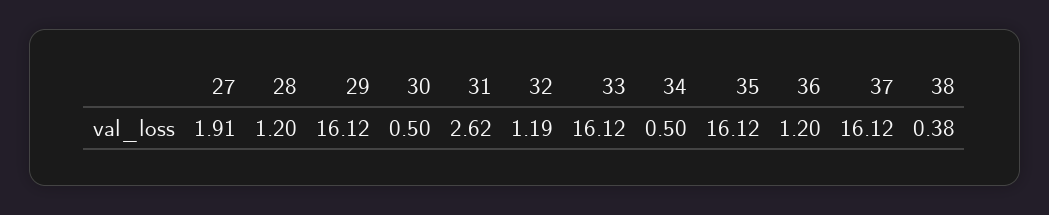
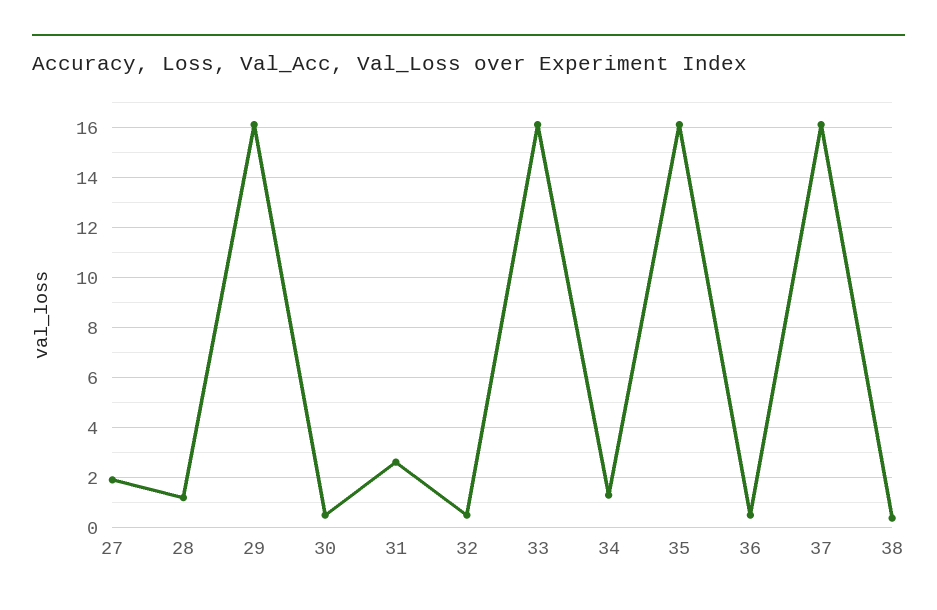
  {
    "27": 1.91,
    "28": 1.2,
    "29": 16.12,
    "30": 0.5,
    "31": 2.62,
-   "32": 1.19,
+   "32": 0.5,
    "33": 16.12,
-   "34": 0.5,
+   "34": 1.25,
    "35": 16.12,
-   "36": 1.2,
+   "36": 0.5,
    "37": 16.12,
    "38": 0.38
  }

